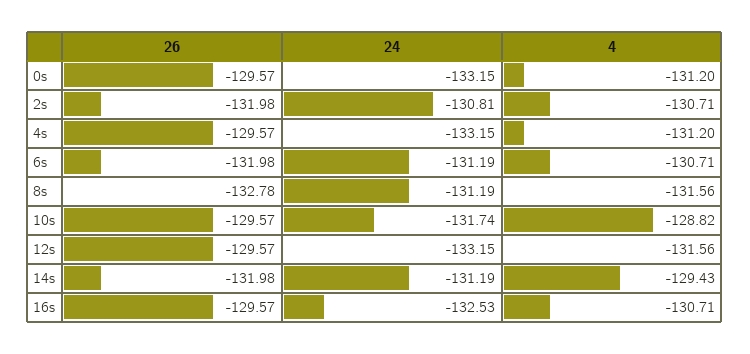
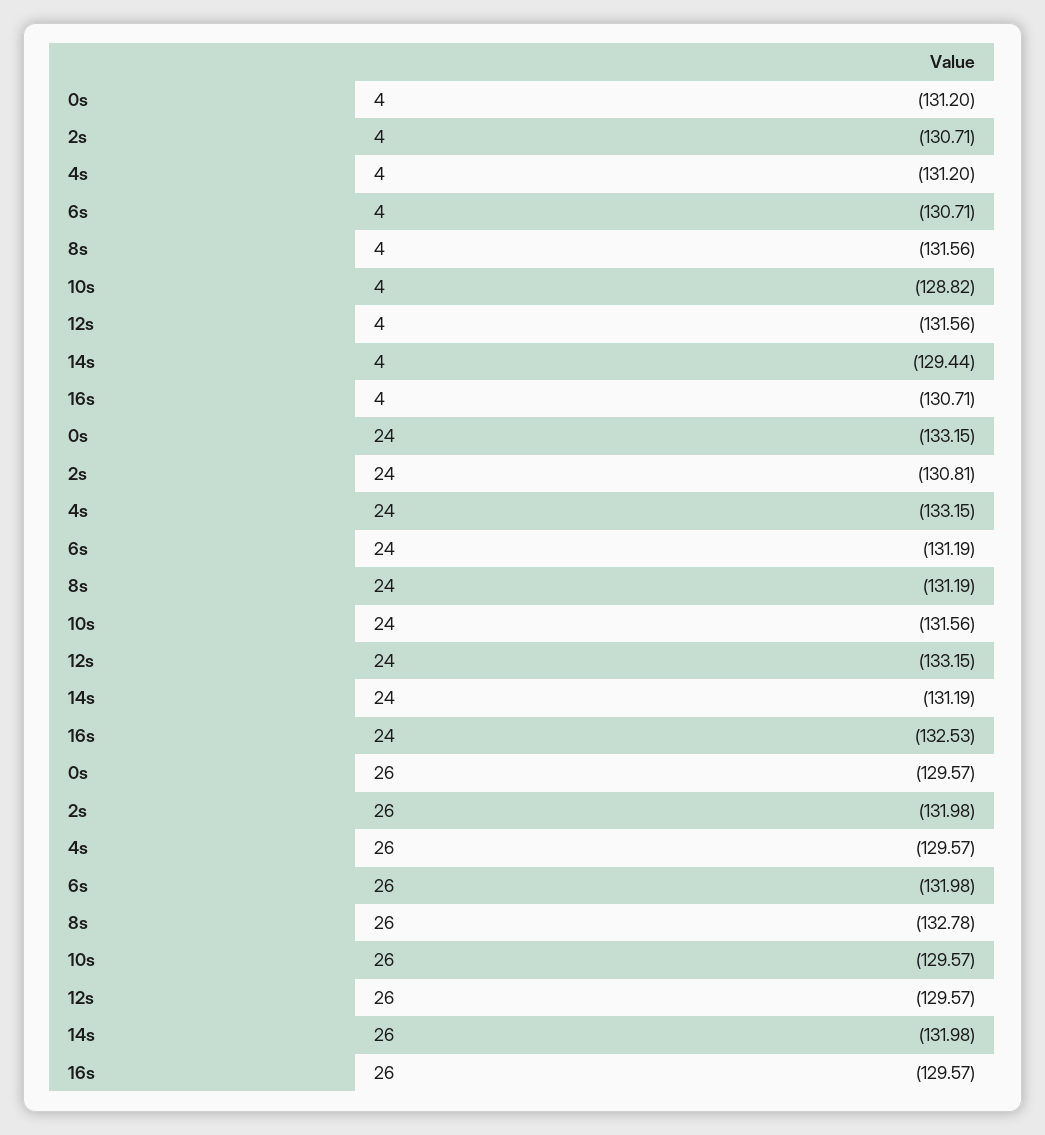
  {
    "26": {
      "0s": -129.57,
      "2s": -131.98,
      "4s": -129.57,
      "6s": -131.98,
      "8s": -132.78,
      "10s": -129.57,
      "12s": -129.57,
      "14s": -131.98,
      "16s": -129.57
    },
    "24": {
      "0s": -133.15,
      "2s": -130.81,
      "4s": -133.15,
      "6s": -131.19,
      "8s": -131.19,
-     "10s": -131.74,
+     "10s": -131.56,
      "12s": -133.15,
      "14s": -131.19,
      "16s": -132.53
    },
    "4": {
      "0s": -131.2,
      "2s": -130.71,
      "4s": -131.2,
      "6s": -130.71,
      "8s": -131.56,
      "10s": -128.82,
      "12s": -131.56,
-     "14s": -129.43,
+     "14s": -129.44,
      "16s": -130.71
    }
  }

